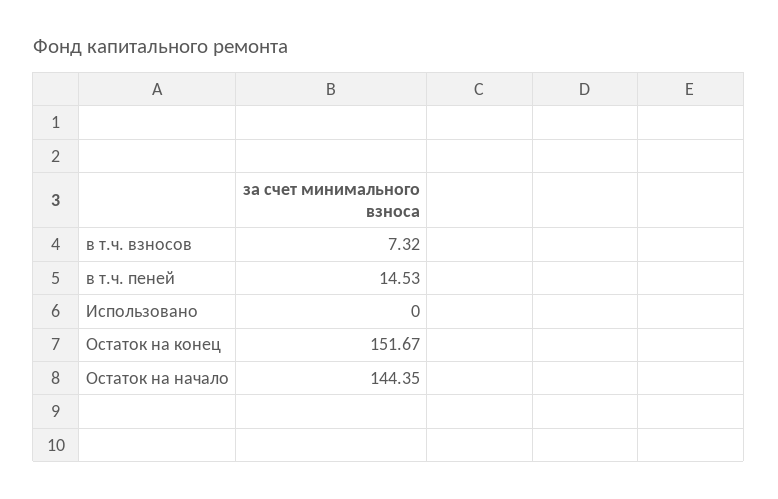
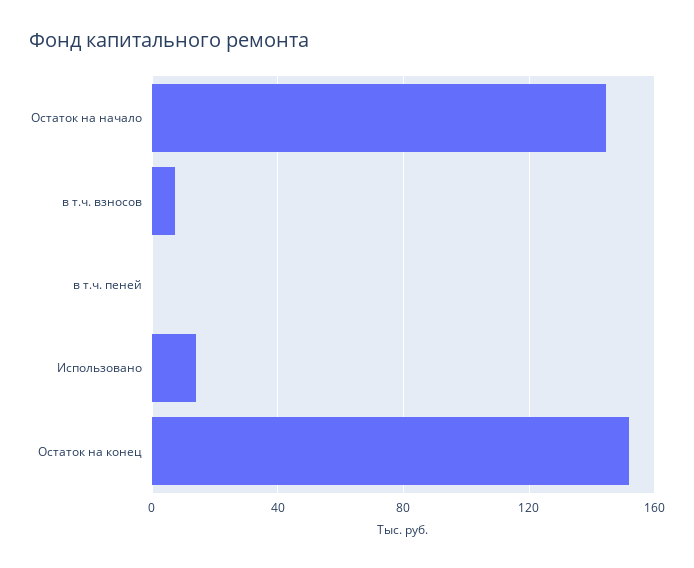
  {
    "в т.ч. взносов": 7.32,
-   "в т.ч. пеней": 14.53,
+   "в т.ч. пеней": 0,
-   "Использовано": 0,
+   "Использовано": 15,
    "Остаток на конец": 151.67,
    "Остаток на начало": 144.35
  }

